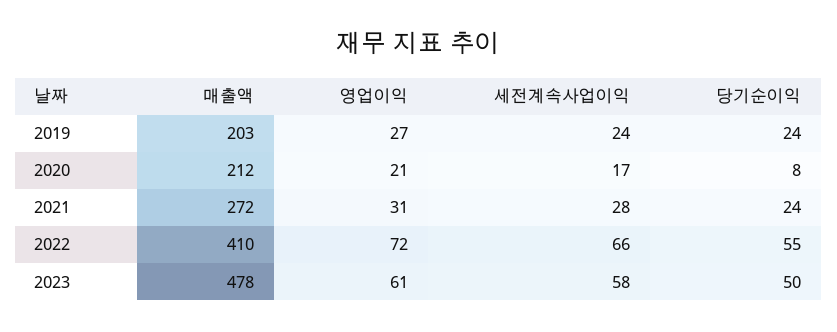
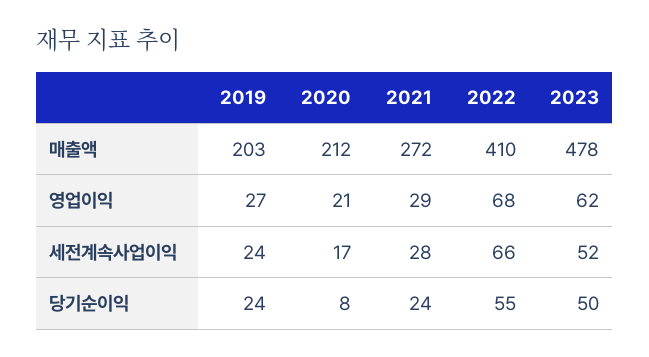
  {
    "매출액": {
      "2019": 203,
      "2020": 212,
      "2021": 272,
      "2022": 410,
      "2023": 478
    },
    "영업이익": {
      "2019": 27,
      "2020": 21,
-     "2021": 31,
+     "2021": 29,
-     "2022": 72,
+     "2022": 68,
-     "2023": 61
+     "2023": 62
    },
    "세전계속사업이익": {
      "2019": 24,
      "2020": 17,
      "2021": 28,
      "2022": 66,
-     "2023": 58
+     "2023": 52
    },
    "당기순이익": {
      "2019": 24,
      "2020": 8,
      "2021": 24,
      "2022": 55,
      "2023": 50
    }
  }

